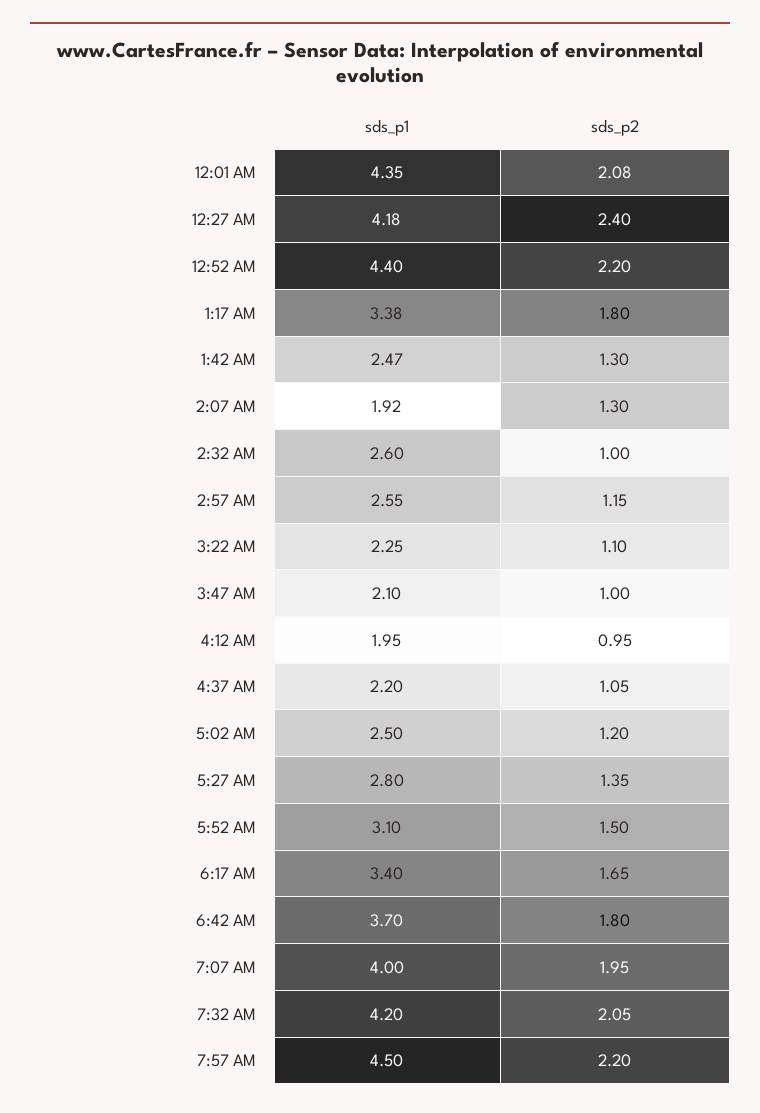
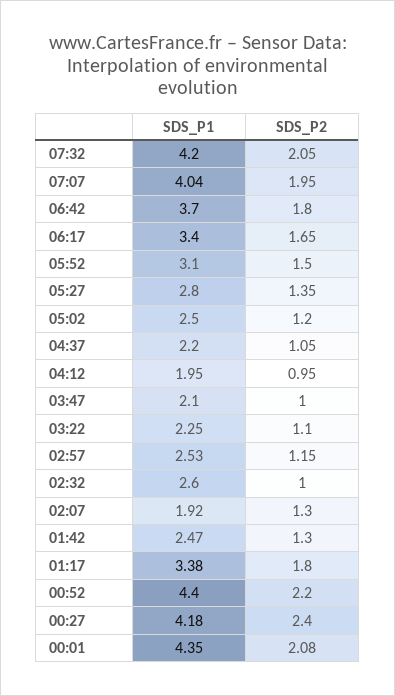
  {
    "sds_p1": {
      "12:01 AM": 4.35,
      "12:27 AM": 4.18,
      "12:52 AM": 4.4,
      "1:17 AM": 3.38,
      "1:42 AM": 2.47,
      "2:07 AM": 1.92,
      "2:32 AM": 2.6,
-     "2:57 AM": 2.55,
+     "2:57 AM": 2.53,
      "3:22 AM": 2.25,
      "3:47 AM": 2.1,
      "4:12 AM": 1.95,
      "4:37 AM": 2.2,
      "5:02 AM": 2.5,
      "5:27 AM": 2.8,
      "5:52 AM": 3.1,
      "6:17 AM": 3.4,
      "6:42 AM": 3.7,
-     "7:07 AM": 4,
+     "7:07 AM": 4.04,
-     "7:32 AM": 4.2,
+     "7:32 AM": 4.2
-     "7:57 AM": 4.5
    },
    "sds_p2": {
      "12:01 AM": 2.08,
      "12:27 AM": 2.4,
      "12:52 AM": 2.2,
      "1:17 AM": 1.8,
      "1:42 AM": 1.3,
      "2:07 AM": 1.3,
      "2:32 AM": 1,
      "2:57 AM": 1.15,
      "3:22 AM": 1.1,
      "3:47 AM": 1,
      "4:12 AM": 0.95,
      "4:37 AM": 1.05,
      "5:02 AM": 1.2,
      "5:27 AM": 1.35,
      "5:52 AM": 1.5,
      "6:17 AM": 1.65,
      "6:42 AM": 1.8,
      "7:07 AM": 1.95,
-     "7:32 AM": 2.05,
+     "7:32 AM": 2.05
-     "7:57 AM": 2.2
    }
  }

